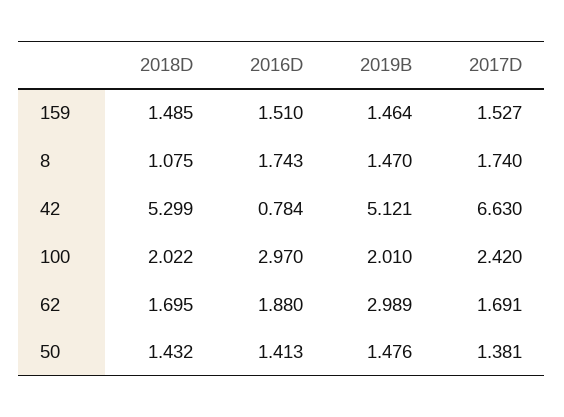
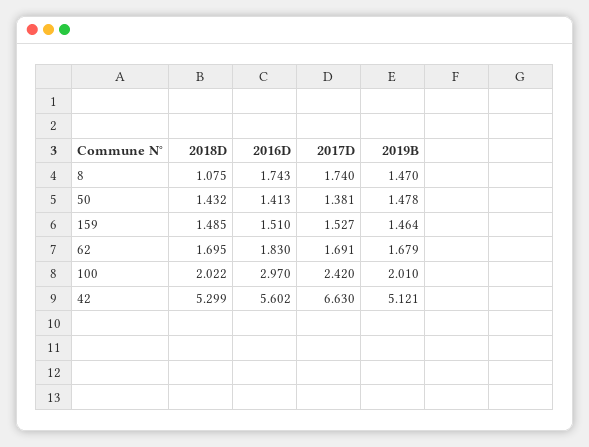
  {
    "2018D": {
      "159": 1.485,
      "8": 1.075,
      "42": 5.299,
      "100": 2.022,
      "62": 1.695,
      "50": 1.432
    },
    "2016D": {
      "159": 1.51,
      "8": 1.743,
-     "42": 0.784,
+     "42": 5.602,
      "100": 2.97,
-     "62": 1.88,
+     "62": 1.83,
      "50": 1.413
    },
    "2019B": {
      "159": 1.464,
      "8": 1.47,
      "42": 5.121,
      "100": 2.01,
-     "62": 2.989,
+     "62": 1.679,
-     "50": 1.476
+     "50": 1.478
    },
    "2017D": {
      "159": 1.527,
      "8": 1.74,
      "42": 6.63,
      "100": 2.42,
      "62": 1.691,
      "50": 1.381
    }
  }

